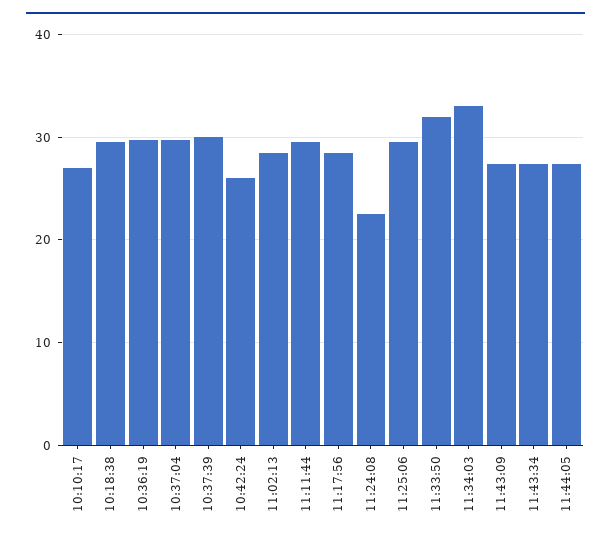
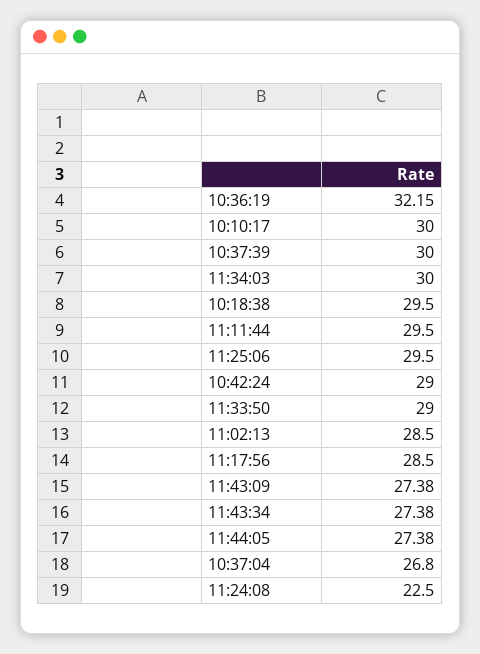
  {
-   "10:10:17": 27,
+   "10:10:17": 30,
    "10:18:38": 29.5,
-   "10:36:19": 30,
+   "10:36:19": 32.15,
-   "10:37:04": 30,
+   "10:37:04": 26.8,
    "10:37:39": 30,
-   "10:42:24": 26,
+   "10:42:24": 29,
    "11:02:13": 28.5,
    "11:11:44": 29.5,
    "11:17:56": 28.5,
    "11:24:08": 22.5,
    "11:25:06": 29.5,
-   "11:33:50": 32,
+   "11:33:50": 29,
-   "11:34:03": 33,
+   "11:34:03": 30,
    "11:43:09": 27.38,
    "11:43:34": 27.38,
    "11:44:05": 27.38
  }

